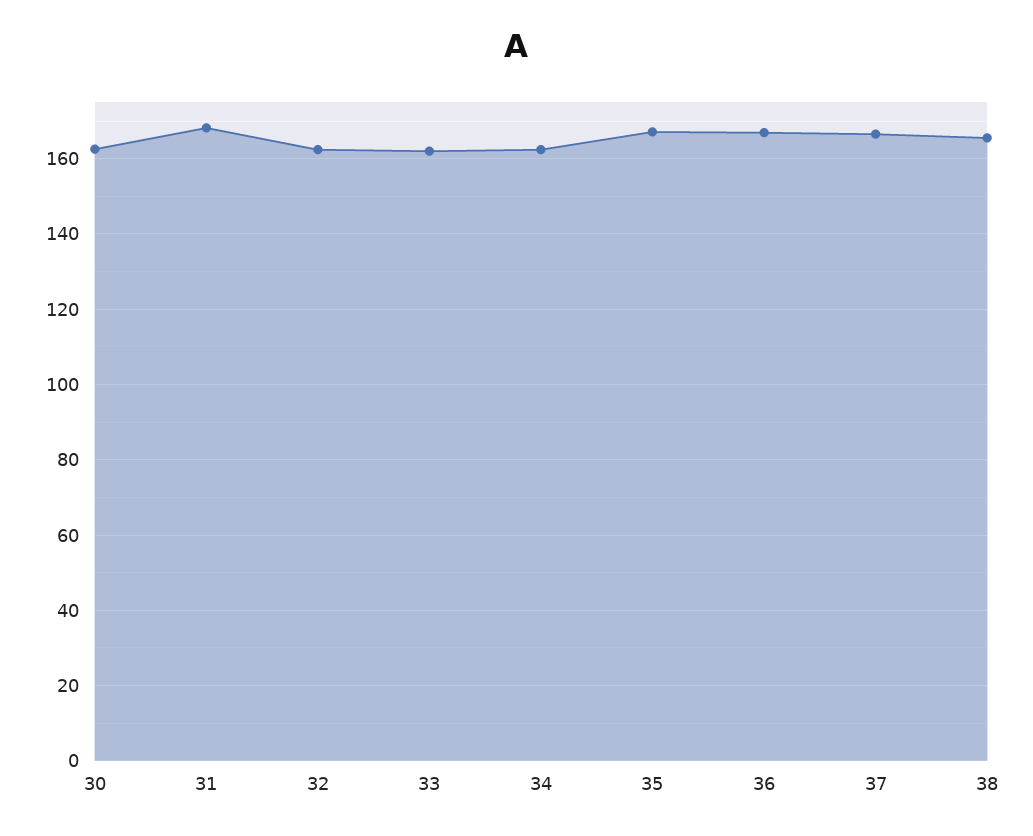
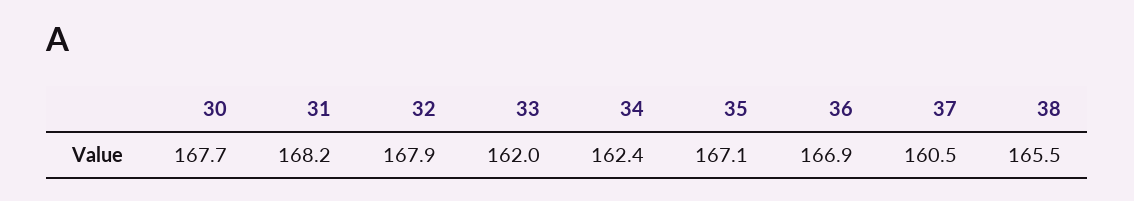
  {
-   "30": 162,
+   "30": 167.7,
    "31": 168.2,
-   "32": 162,
+   "32": 167.9,
    "33": 162,
    "34": 162.4,
    "35": 167.1,
    "36": 166.9,
-   "37": 166,
+   "37": 160.5,
    "38": 165.5
  }

